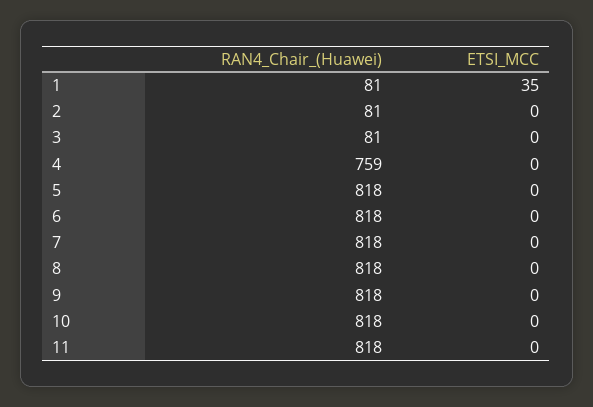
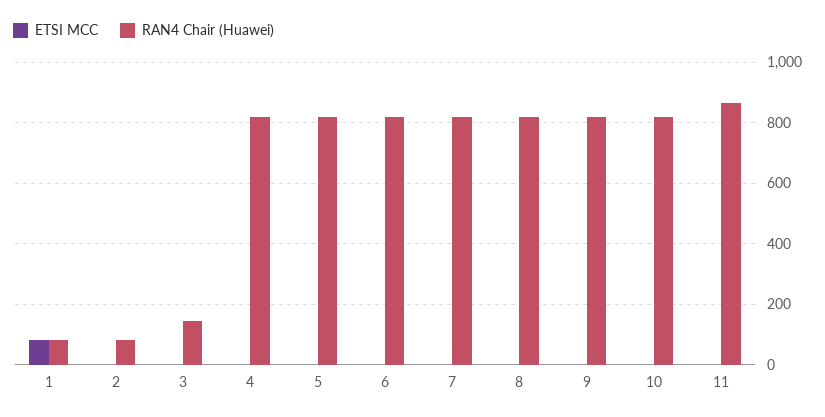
  {
    "RAN4_Chair_(Huawei)": {
      "1": 81,
      "2": 81,
-     "3": 81,
+     "3": 140,
-     "4": 759,
+     "4": 820,
      "5": 818,
      "6": 818,
      "7": 818,
      "8": 818,
      "9": 818,
      "10": 818,
-     "11": 818
+     "11": 860
    },
    "ETSI_MCC": {
-     "1": 35,
+     "1": 80,
      "2": 0,
      "3": 0,
      "4": 0,
      "5": 0,
      "6": 0,
      "7": 0,
      "8": 0,
      "9": 0,
      "10": 0,
      "11": 0
    }
  }

